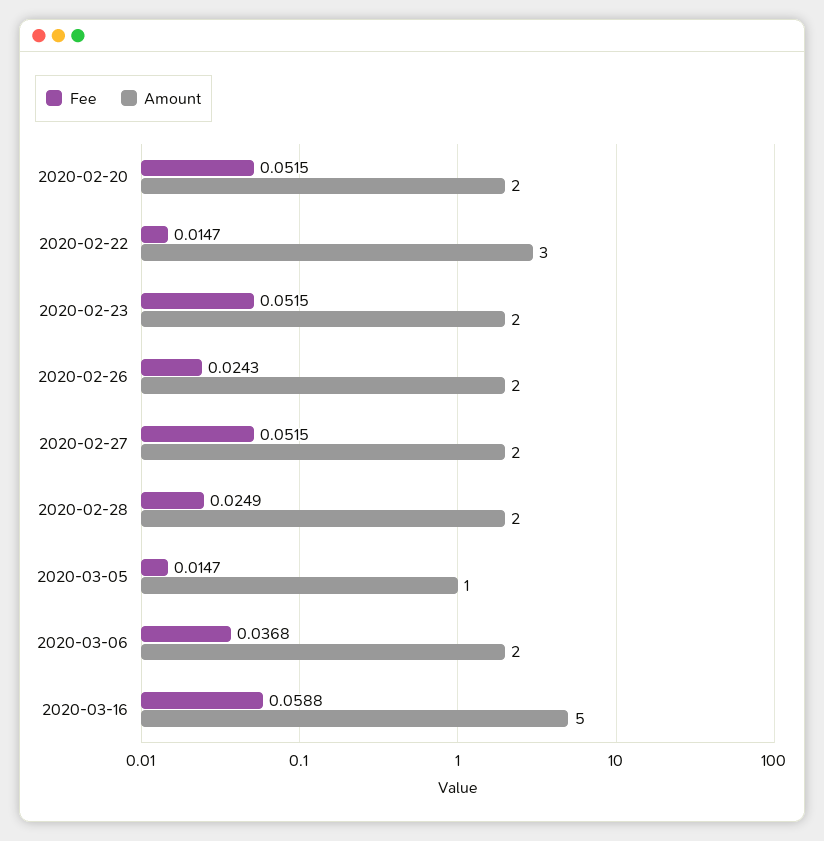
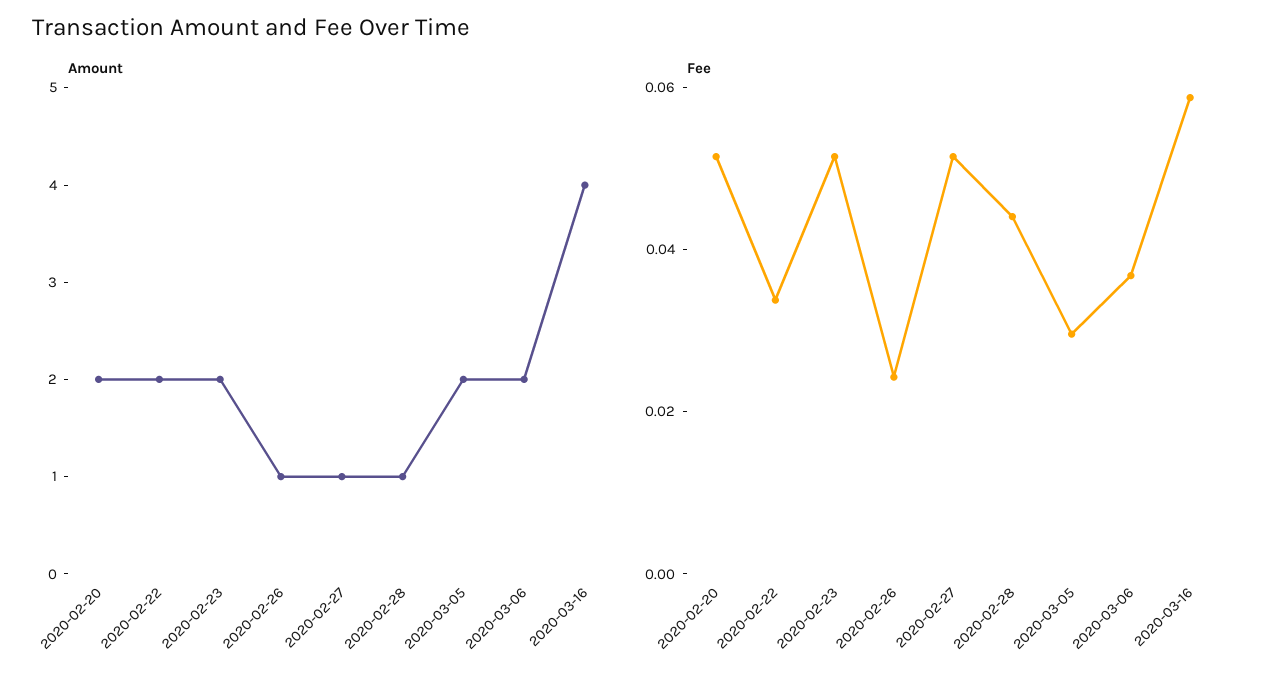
  {
    "Fee": {
      "2020-02-20": 0.0515,
-     "2020-02-22": 0.0147,
+     "2020-02-22": 0.035,
      "2020-02-23": 0.0515,
      "2020-02-26": 0.0243,
      "2020-02-27": 0.0515,
-     "2020-02-28": 0.0249,
+     "2020-02-28": 0.045,
-     "2020-03-05": 0.0147,
+     "2020-03-05": 0.03,
      "2020-03-06": 0.0368,
      "2020-03-16": 0.0588
    },
    "Amount": {
      "2020-02-20": 2,
-     "2020-02-22": 3,
+     "2020-02-22": 2,
      "2020-02-23": 2,
-     "2020-02-26": 2,
+     "2020-02-26": 1,
-     "2020-02-27": 2,
+     "2020-02-27": 1,
-     "2020-02-28": 2,
+     "2020-02-28": 1,
-     "2020-03-05": 1,
+     "2020-03-05": 2,
      "2020-03-06": 2,
-     "2020-03-16": 5
+     "2020-03-16": 4
    }
  }

